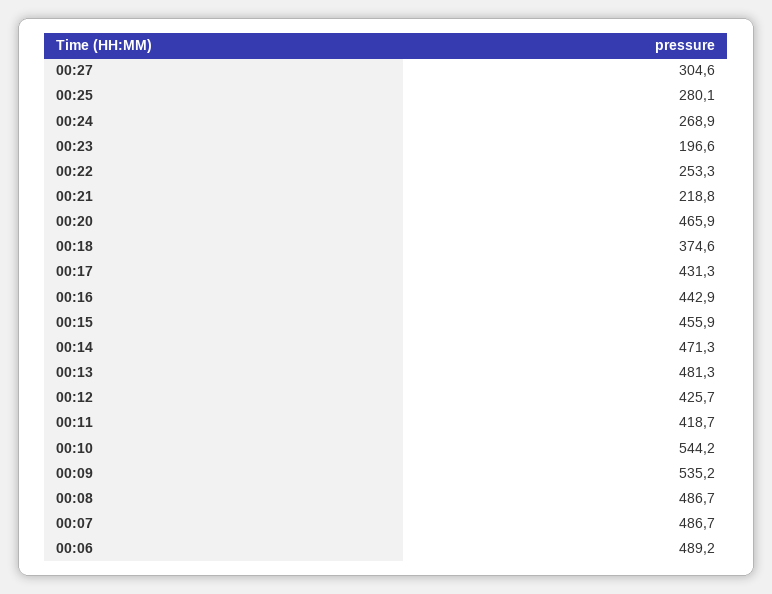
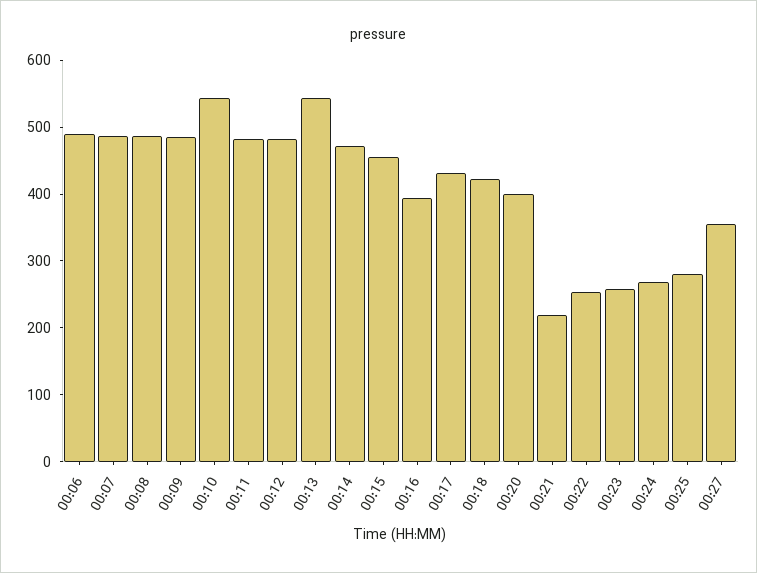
  {
-   "00:27": 304.6,
+   "00:27": 360,
    "00:25": 280.1,
    "00:24": 268.9,
-   "00:23": 196.6,
+   "00:23": 260,
    "00:22": 253.3,
    "00:21": 218.8,
-   "00:20": 465.9,
+   "00:20": 400,
-   "00:18": 374.6,
+   "00:18": 420,
    "00:17": 431.3,
-   "00:16": 442.9,
+   "00:16": 400,
    "00:15": 455.9,
    "00:14": 471.3,
-   "00:13": 481.3,
+   "00:13": 540,
-   "00:12": 425.7,
+   "00:12": 480,
-   "00:11": 418.7,
+   "00:11": 480,
    "00:10": 544.2,
-   "00:09": 535.2,
+   "00:09": 480,
    "00:08": 486.7,
    "00:07": 486.7,
    "00:06": 489.2
  }

